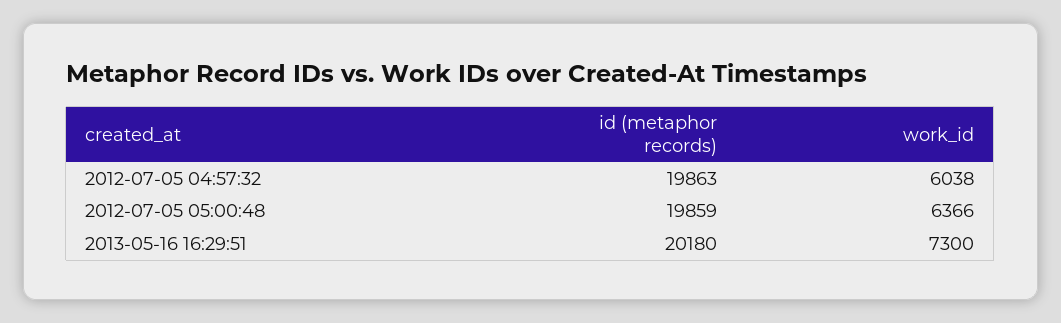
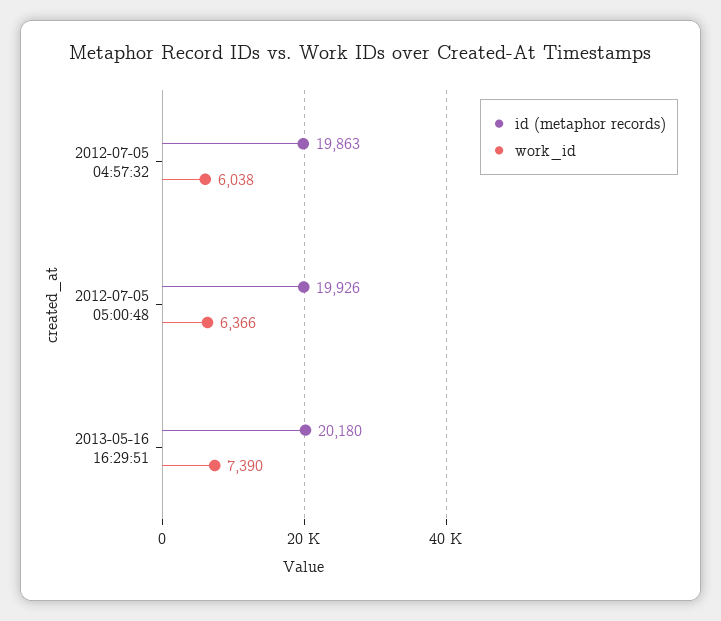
  {
    "id (metaphor records)": {
      "2012-07-05 04:57:32": 19863,
-     "2012-07-05 05:00:48": 19859,
+     "2012-07-05 05:00:48": 19926,
      "2013-05-16 16:29:51": 20180
    },
    "work_id": {
      "2012-07-05 04:57:32": 6038,
      "2012-07-05 05:00:48": 6366,
-     "2013-05-16 16:29:51": 7300
+     "2013-05-16 16:29:51": 7390
    }
  }

